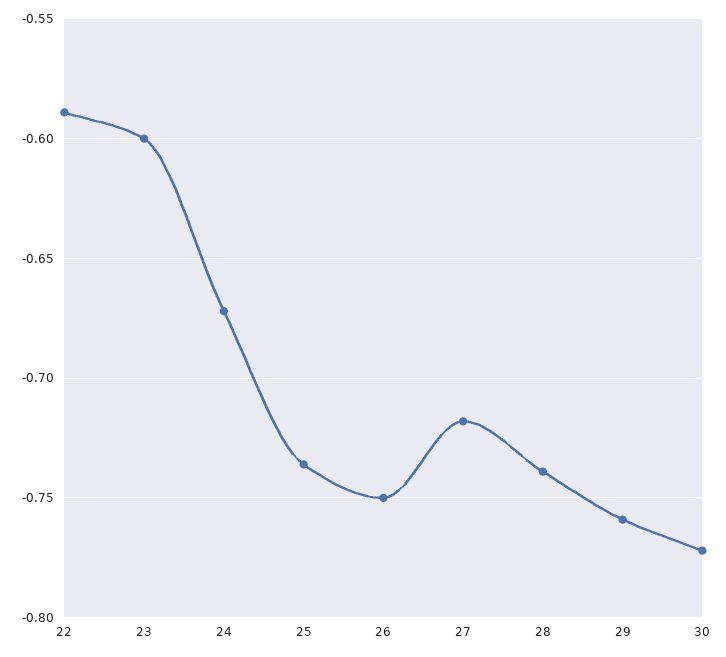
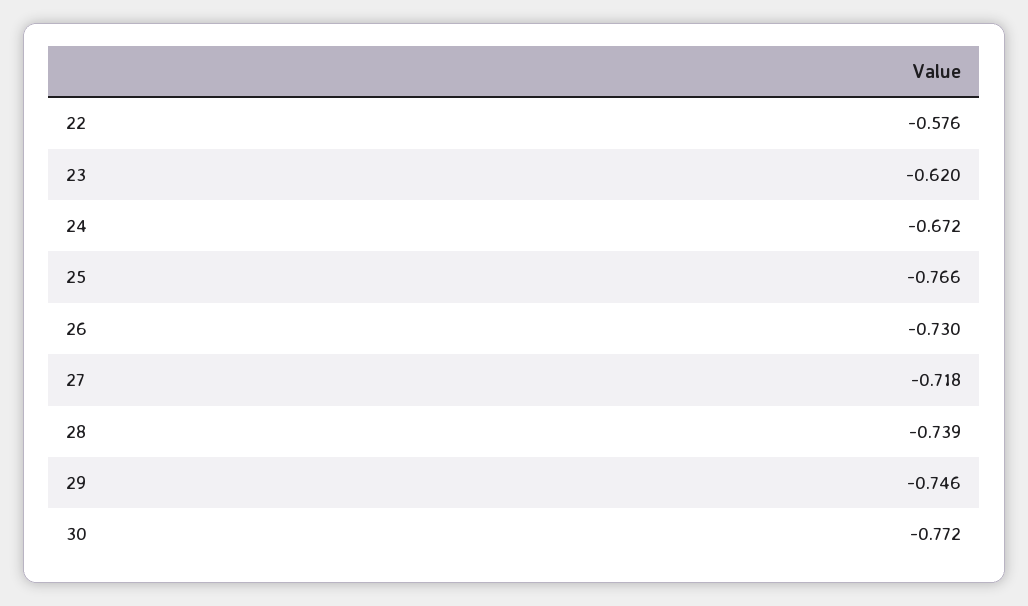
  {
-   "22": -0.59,
+   "22": -0.576,
-   "23": -0.6,
+   "23": -0.62,
    "24": -0.672,
-   "25": -0.735,
+   "25": -0.766,
-   "26": -0.75,
+   "26": -0.73,
    "27": -0.718,
    "28": -0.739,
-   "29": -0.76,
+   "29": -0.746,
    "30": -0.772
  }

